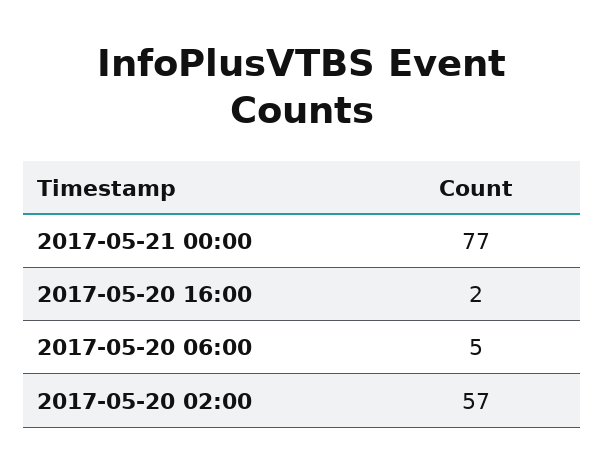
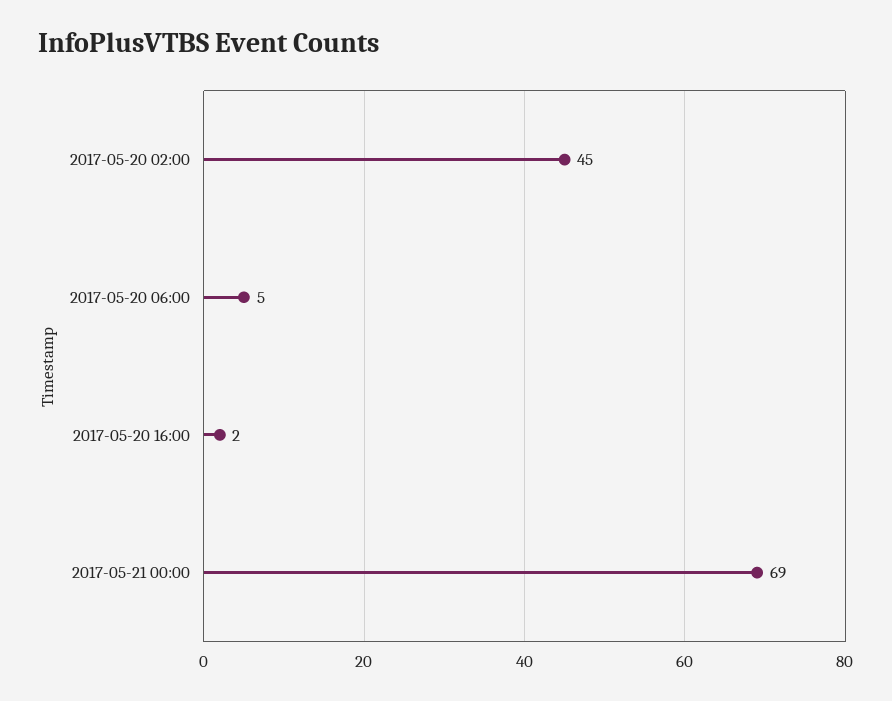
  {
-   "2017-05-21 00:00": 77,
+   "2017-05-21 00:00": 69,
    "2017-05-20 16:00": 2,
    "2017-05-20 06:00": 5,
-   "2017-05-20 02:00": 57
+   "2017-05-20 02:00": 45
  }

